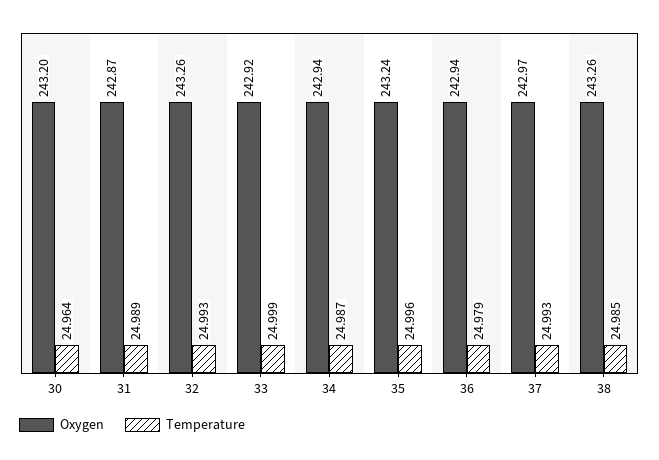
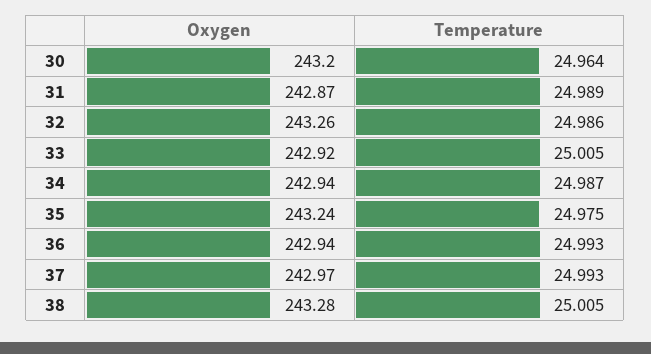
  {
    "Oxygen": {
      "30": 243.2,
      "31": 242.87,
      "32": 243.26,
      "33": 242.92,
      "34": 242.94,
      "35": 243.24,
      "36": 242.94,
      "37": 242.97,
-     "38": 243.26
+     "38": 243.28
    },
    "Temperature": {
      "30": 24.964,
      "31": 24.989,
-     "32": 24.993,
+     "32": 24.986,
-     "33": 24.999,
+     "33": 25.005,
      "34": 24.987,
-     "35": 24.996,
+     "35": 24.975,
-     "36": 24.979,
+     "36": 24.993,
      "37": 24.993,
-     "38": 24.985
+     "38": 25.005
    }
  }

